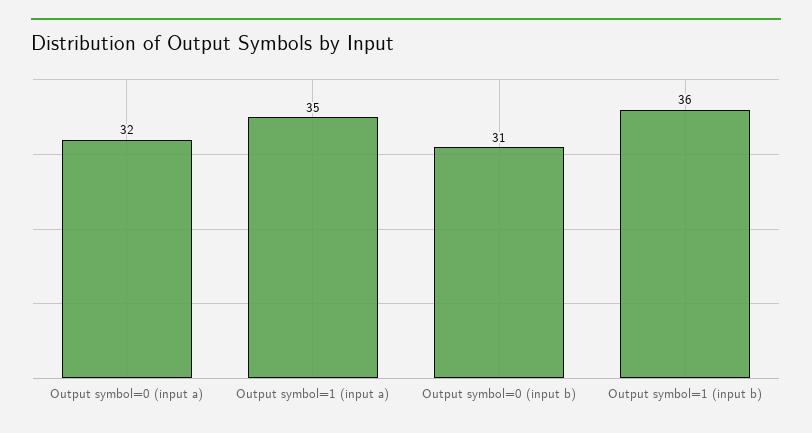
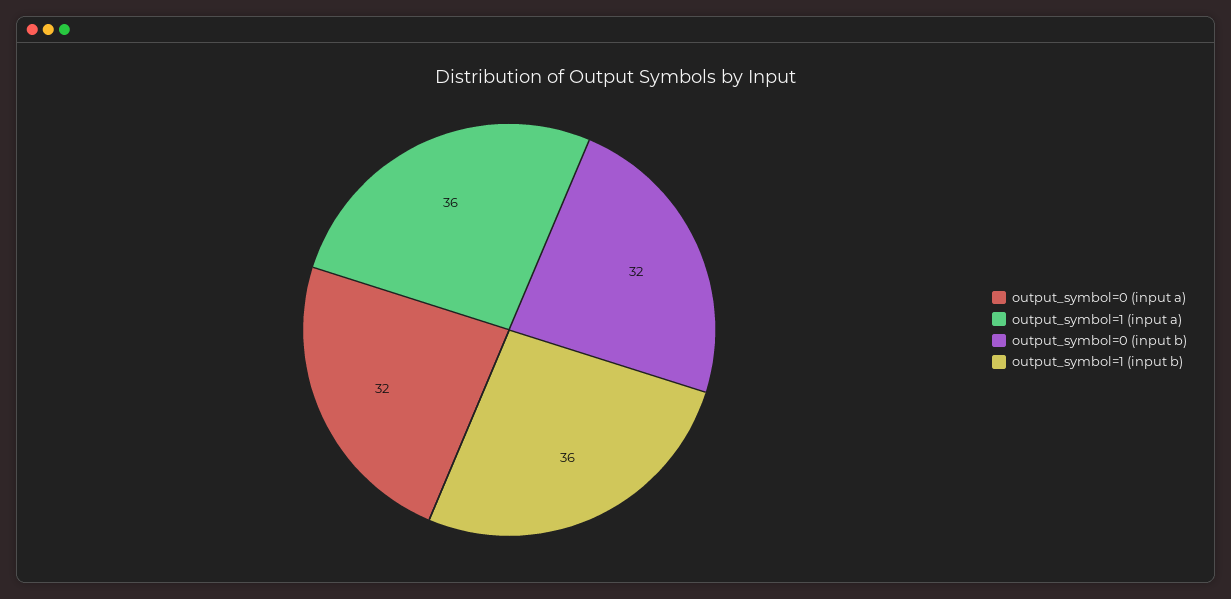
  {
    "Output symbol=0 (input a)": 32,
-   "Output symbol=1 (input a)": 35,
+   "Output symbol=1 (input a)": 36,
-   "Output symbol=0 (input b)": 31,
+   "Output symbol=0 (input b)": 32,
    "Output symbol=1 (input b)": 36
  }

